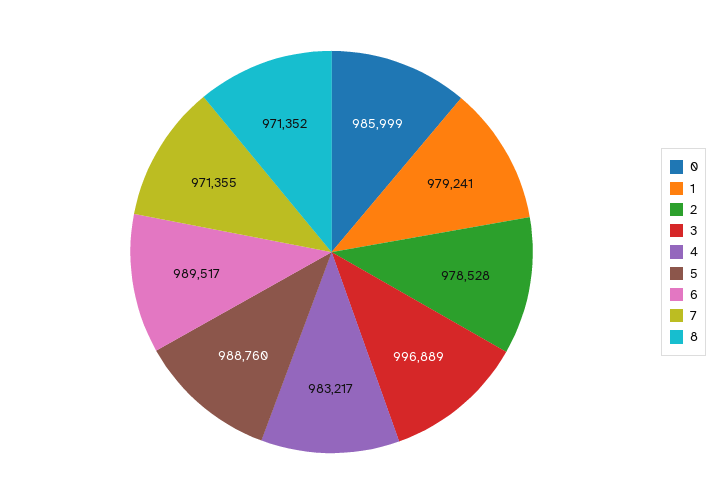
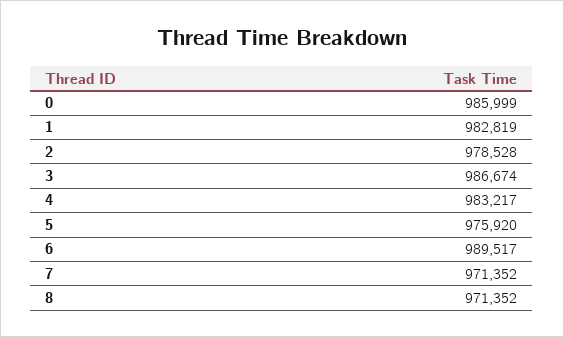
  {
    "0": 985999,
-   "1": 979241,
+   "1": 982819,
    "2": 978528,
-   "3": 996889,
+   "3": 986674,
    "4": 983217,
-   "5": 988760,
+   "5": 975920,
    "6": 989517,
-   "7": 971355,
+   "7": 971352,
    "8": 971352
  }

